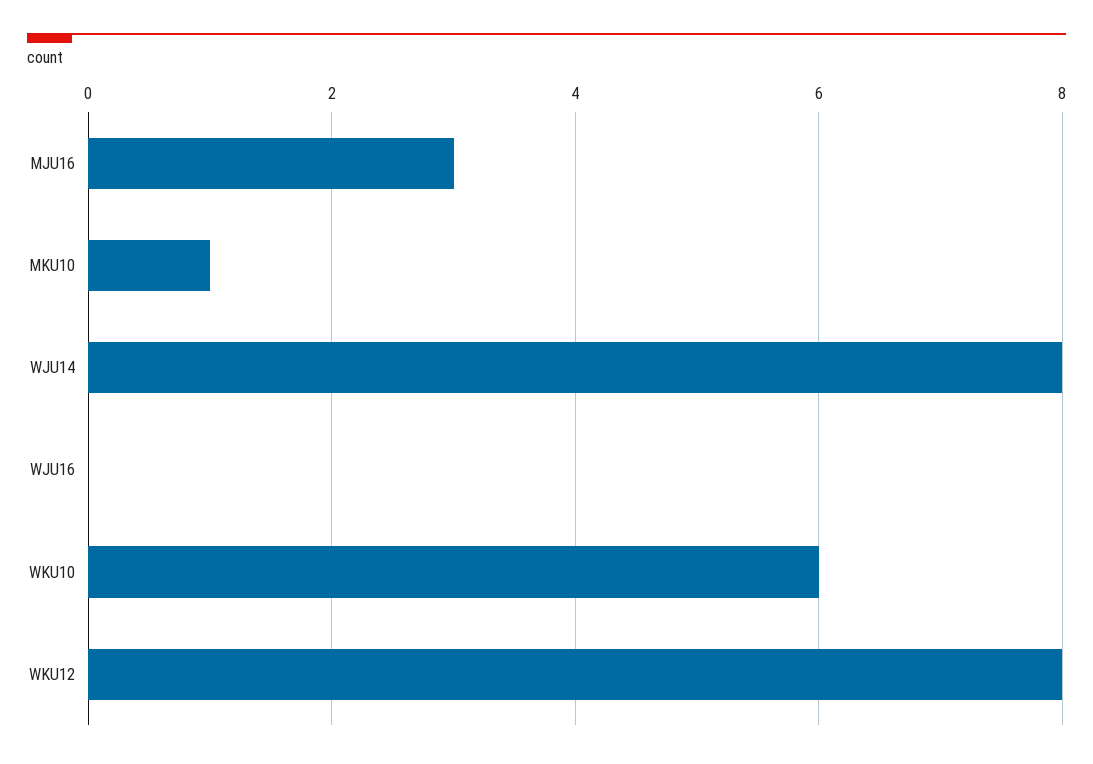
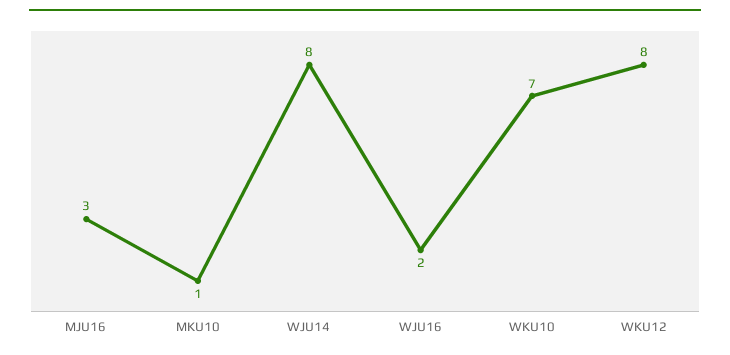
  {
    "MJU16": 3,
    "MKU10": 1,
    "WJU14": 8,
-   "WJU16": 0,
+   "WJU16": 2,
-   "WKU10": 6,
+   "WKU10": 7,
    "WKU12": 8
  }

